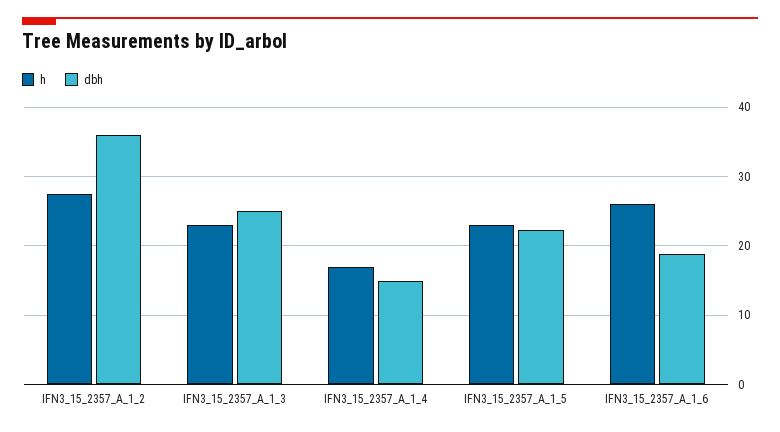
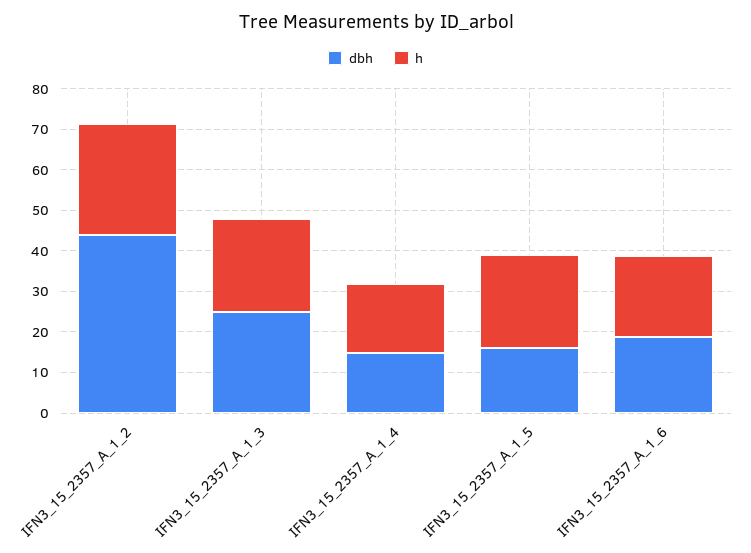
  {
    "h": {
      "IFN3_15_2357_A_1_2": 28,
      "IFN3_15_2357_A_1_3": 23,
      "IFN3_15_2357_A_1_4": 17,
      "IFN3_15_2357_A_1_5": 23,
-     "IFN3_15_2357_A_1_6": 26
+     "IFN3_15_2357_A_1_6": 20
    },
    "dbh": {
-     "IFN3_15_2357_A_1_2": 36,
+     "IFN3_15_2357_A_1_2": 44,
      "IFN3_15_2357_A_1_3": 25,
      "IFN3_15_2357_A_1_4": 15,
-     "IFN3_15_2357_A_1_5": 22,
+     "IFN3_15_2357_A_1_5": 16,
      "IFN3_15_2357_A_1_6": 19
    }
  }

